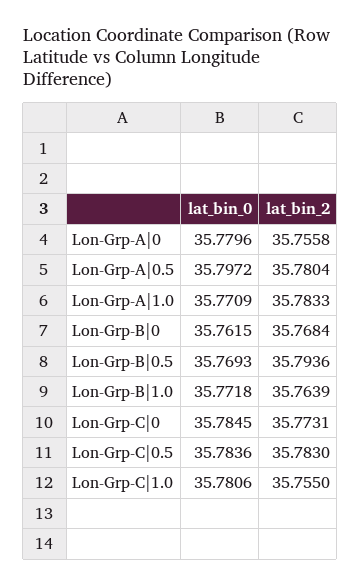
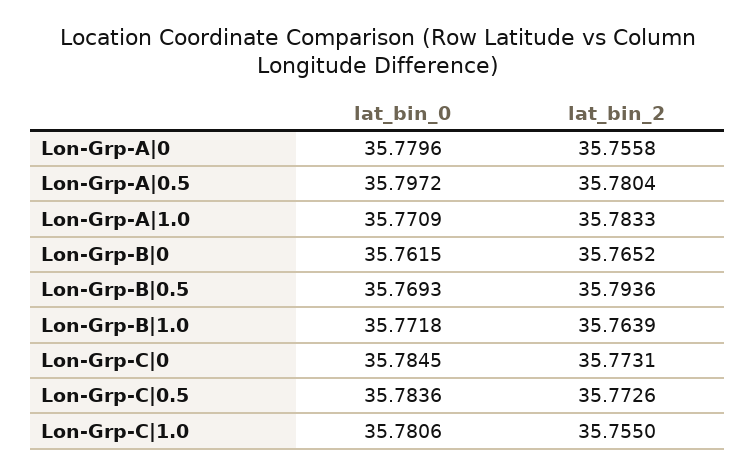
  {
    "lat_bin_0": {
      "Lon-Grp-A|0": 35.7796,
      "Lon-Grp-A|0.5": 35.7972,
      "Lon-Grp-A|1.0": 35.7709,
      "Lon-Grp-B|0": 35.7615,
      "Lon-Grp-B|0.5": 35.7693,
      "Lon-Grp-B|1.0": 35.7718,
      "Lon-Grp-C|0": 35.7845,
      "Lon-Grp-C|0.5": 35.7836,
      "Lon-Grp-C|1.0": 35.7806
    },
    "lat_bin_2": {
      "Lon-Grp-A|0": 35.7558,
      "Lon-Grp-A|0.5": 35.7804,
      "Lon-Grp-A|1.0": 35.7833,
-     "Lon-Grp-B|0": 35.7684,
+     "Lon-Grp-B|0": 35.7652,
      "Lon-Grp-B|0.5": 35.7936,
      "Lon-Grp-B|1.0": 35.7639,
      "Lon-Grp-C|0": 35.7731,
-     "Lon-Grp-C|0.5": 35.783,
+     "Lon-Grp-C|0.5": 35.7726,
      "Lon-Grp-C|1.0": 35.755
    }
  }

